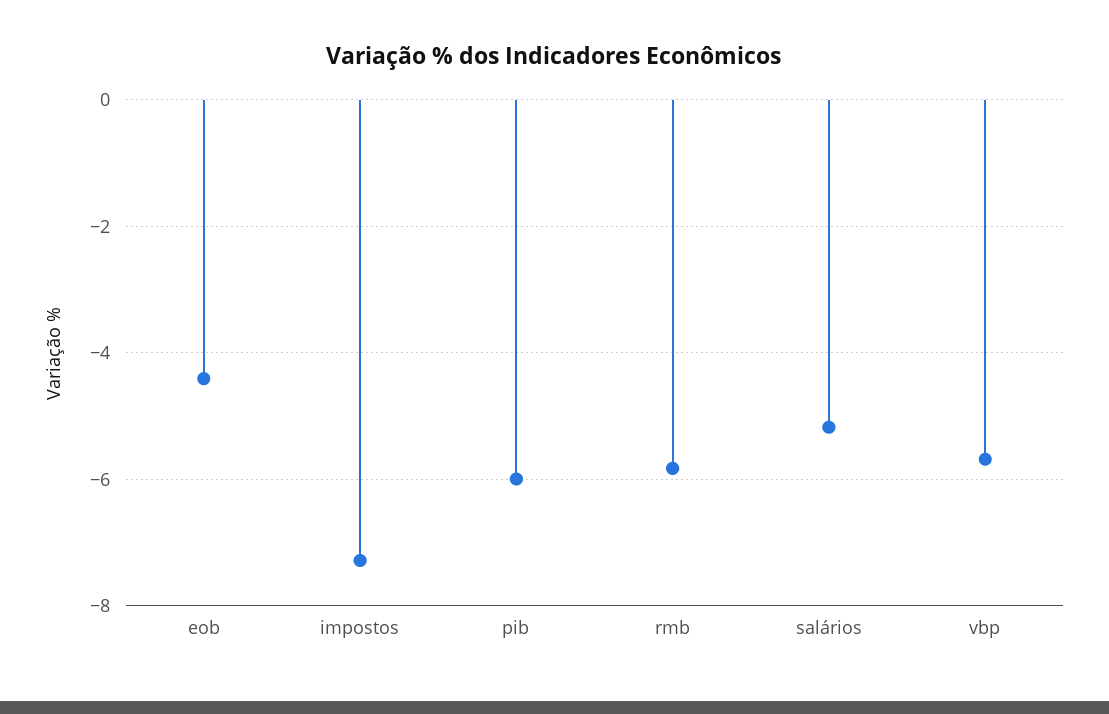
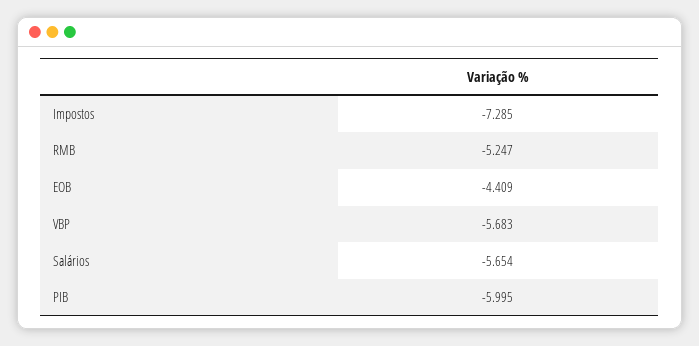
  {
    "eob": -4.409,
    "impostos": -7.285,
    "pib": -5.995,
-   "rmb": -5.8,
+   "rmb": -5.247,
-   "salários": -5.2,
+   "salários": -5.654,
    "vbp": -5.683
  }

